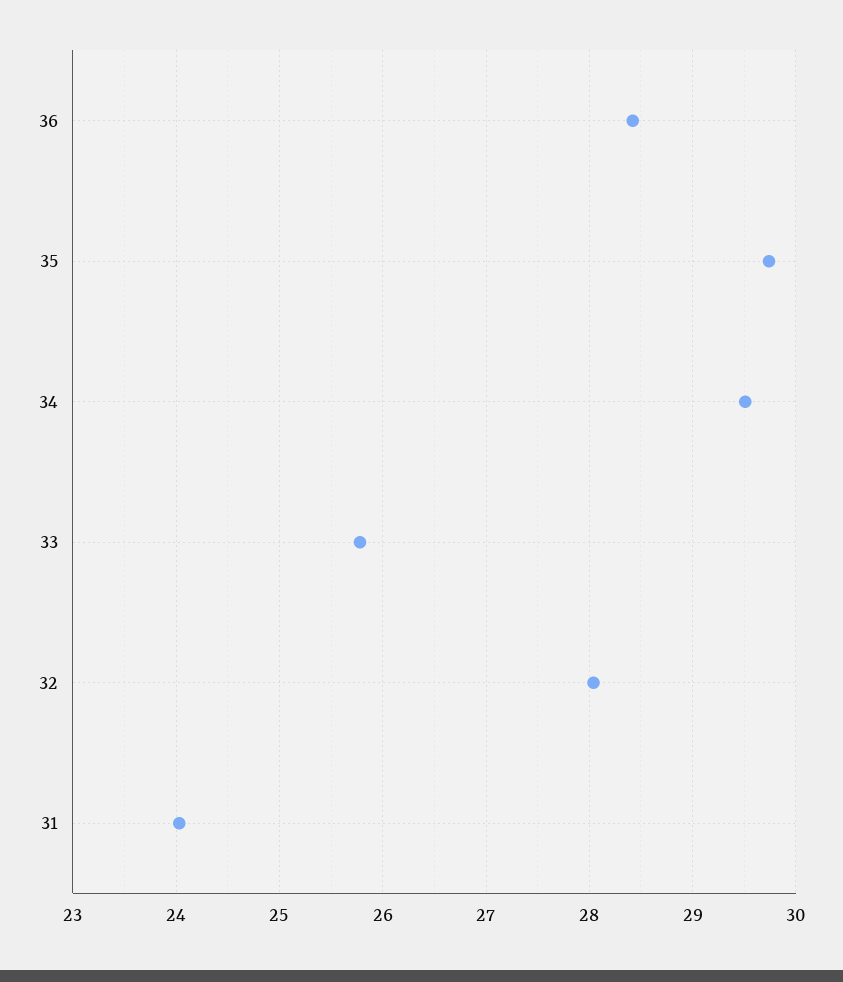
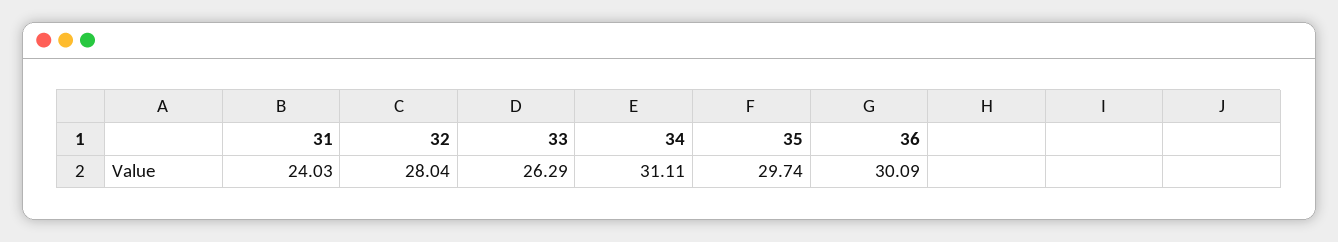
  {
-   "36": 28.4,
+   "36": 30.09,
    "35": 29.74,
-   "34": 29.5,
+   "34": 31.11,
-   "33": 25.8,
+   "33": 26.29,
    "32": 28.04,
    "31": 24.03
  }

